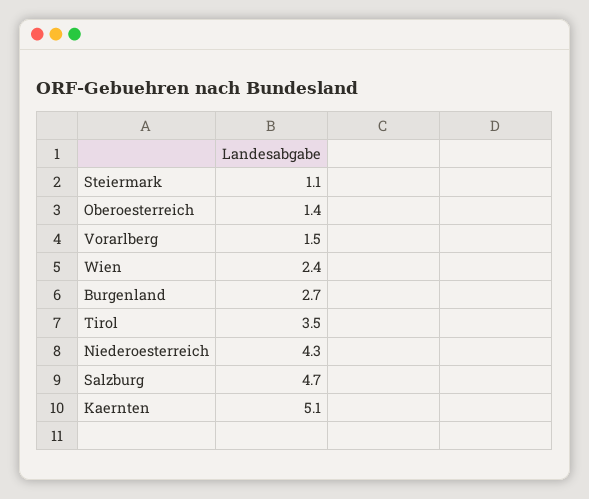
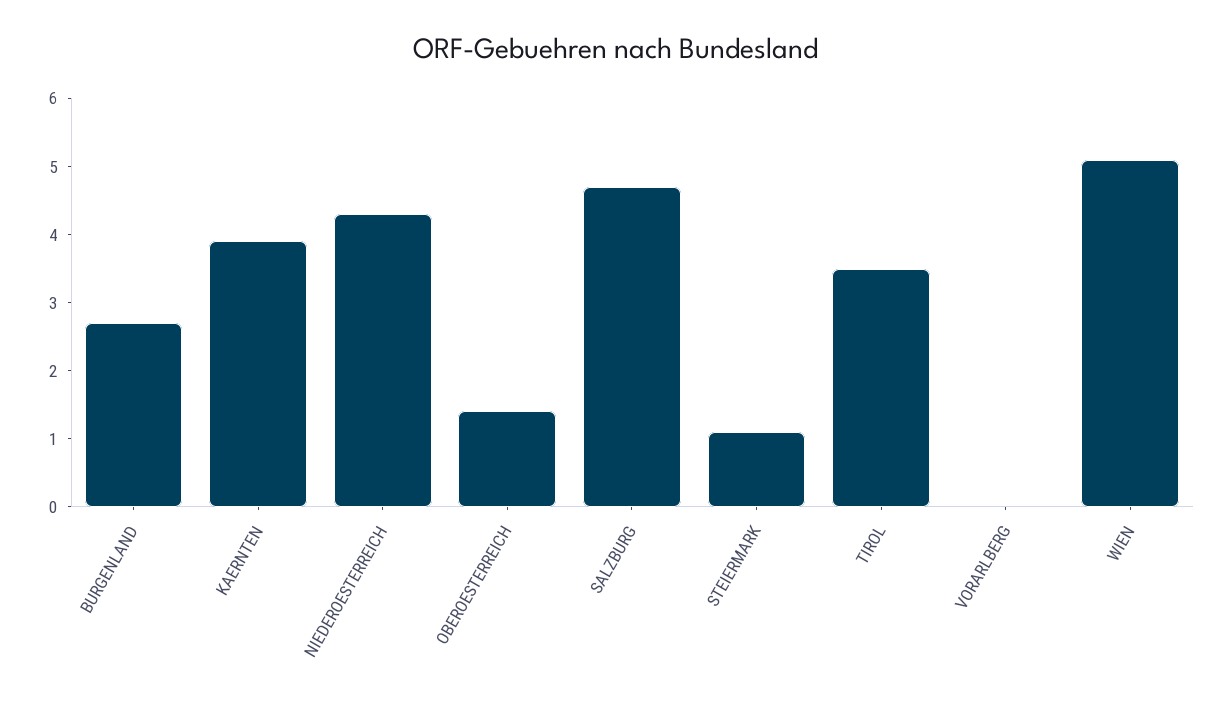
  {
    "Steiermark": 1.1,
    "Oberoesterreich": 1.4,
-   "Vorarlberg": 1.5,
+   "Vorarlberg": 0,
-   "Wien": 2.4,
+   "Wien": 5,
    "Burgenland": 2.7,
    "Tirol": 3.5,
    "Niederoesterreich": 4.3,
    "Salzburg": 4.7,
-   "Kaernten": 5.1
+   "Kaernten": 4
  }

